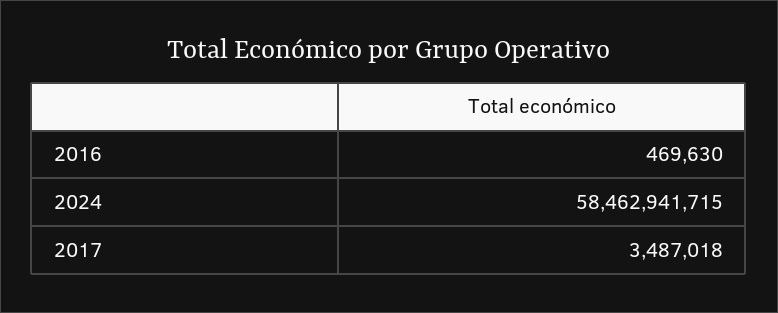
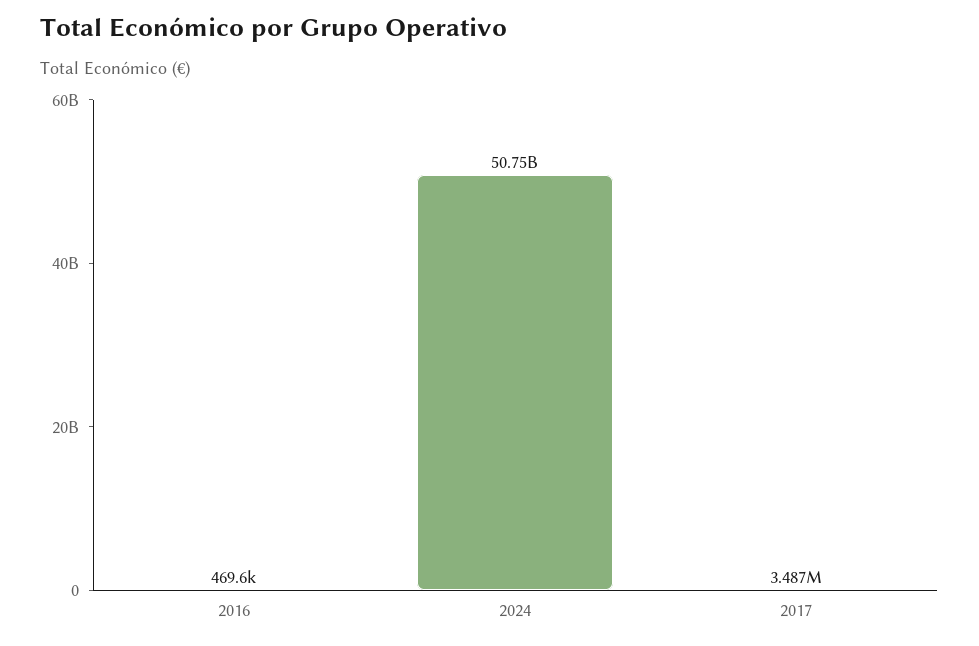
  {
    "2016": 469630,
-   "2024": 58462941715,
+   "2024": 50750000000,
    "2017": 3487018
  }

